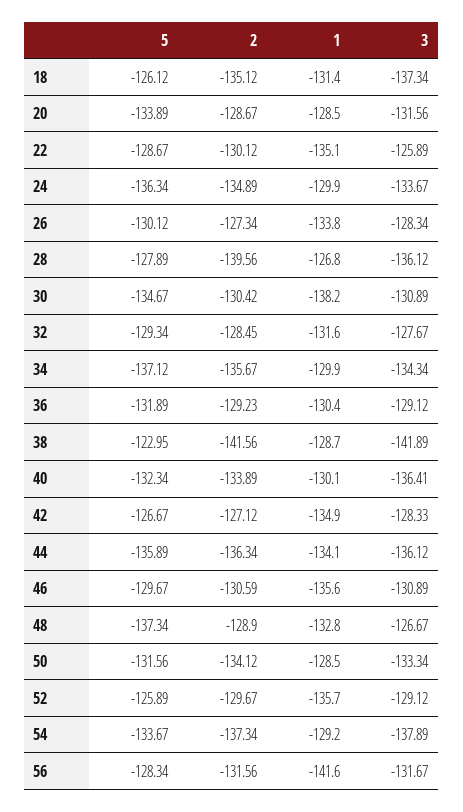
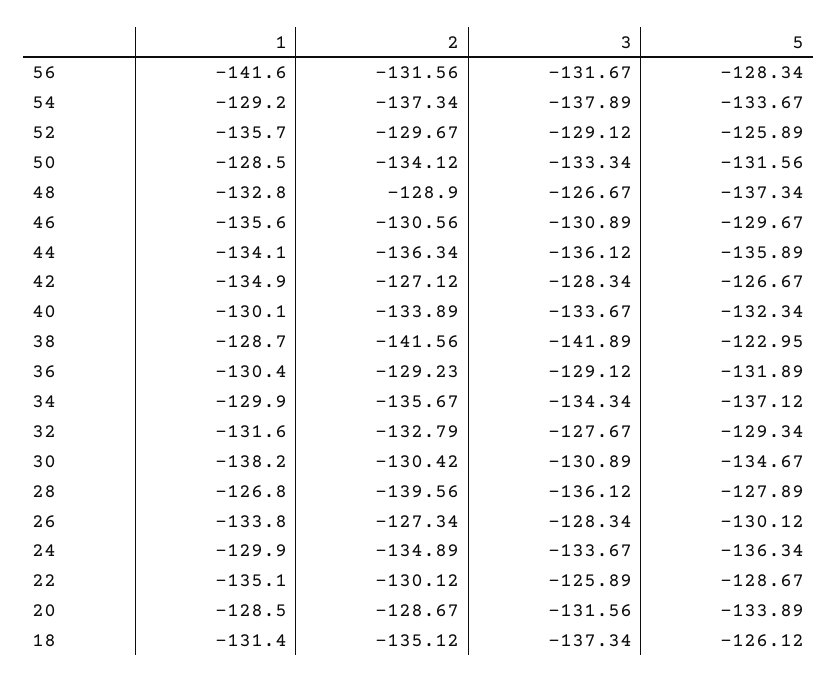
  {
    "5": {
      "18": -126.12,
      "20": -133.89,
      "22": -128.67,
      "24": -136.34,
      "26": -130.12,
      "28": -127.89,
      "30": -134.67,
      "32": -129.34,
      "34": -137.12,
      "36": -131.89,
      "38": -122.95,
      "40": -132.34,
      "42": -126.67,
      "44": -135.89,
      "46": -129.67,
      "48": -137.34,
      "50": -131.56,
      "52": -125.89,
      "54": -133.67,
      "56": -128.34
    },
    "2": {
      "18": -135.12,
      "20": -128.67,
      "22": -130.12,
      "24": -134.89,
      "26": -127.34,
      "28": -139.56,
      "30": -130.42,
-     "32": -128.45,
+     "32": -132.79,
      "34": -135.67,
      "36": -129.23,
      "38": -141.56,
      "40": -133.89,
      "42": -127.12,
      "44": -136.34,
-     "46": -130.59,
+     "46": -130.56,
      "48": -128.9,
      "50": -134.12,
      "52": -129.67,
      "54": -137.34,
      "56": -131.56
    },
    "1": {
      "18": -131.4,
      "20": -128.5,
      "22": -135.1,
      "24": -129.9,
      "26": -133.8,
      "28": -126.8,
      "30": -138.2,
      "32": -131.6,
      "34": -129.9,
      "36": -130.4,
      "38": -128.7,
      "40": -130.1,
      "42": -134.9,
      "44": -134.1,
      "46": -135.6,
      "48": -132.8,
      "50": -128.5,
      "52": -135.7,
      "54": -129.2,
      "56": -141.6
    },
    "3": {
      "18": -137.34,
      "20": -131.56,
      "22": -125.89,
      "24": -133.67,
      "26": -128.34,
      "28": -136.12,
      "30": -130.89,
      "32": -127.67,
      "34": -134.34,
      "36": -129.12,
      "38": -141.89,
-     "40": -136.41,
+     "40": -133.67,
-     "42": -128.33,
+     "42": -128.34,
      "44": -136.12,
      "46": -130.89,
      "48": -126.67,
      "50": -133.34,
      "52": -129.12,
      "54": -137.89,
      "56": -131.67
    }
  }

